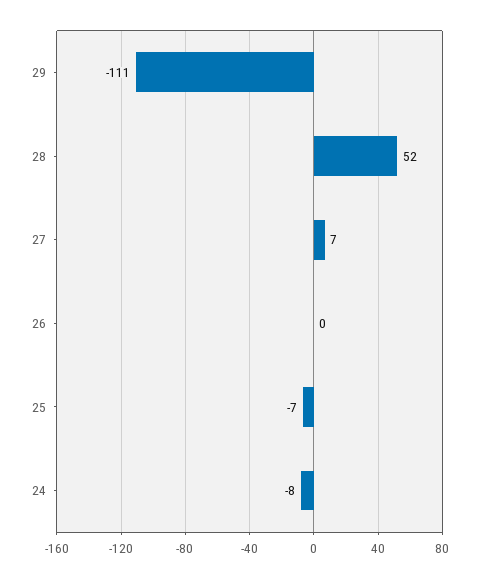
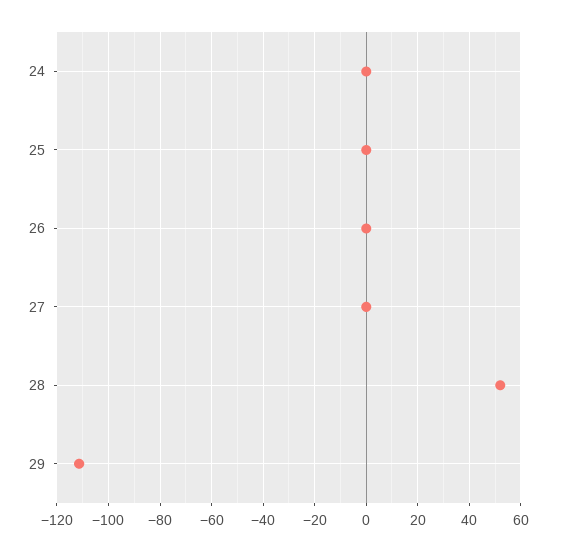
  {
    "29": -111,
    "28": 52,
-   "27": 7,
+   "27": 0,
    "26": 0,
-   "25": -7,
+   "25": 0,
-   "24": -8
+   "24": 0
  }

